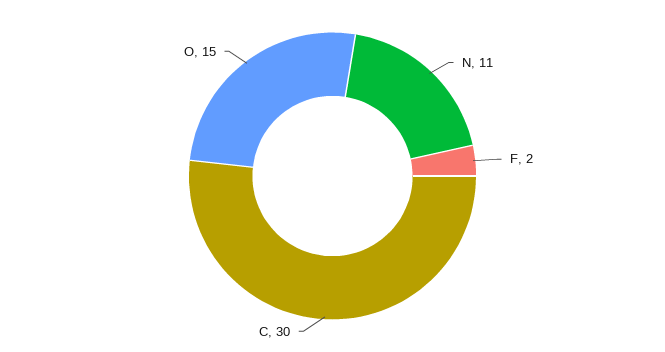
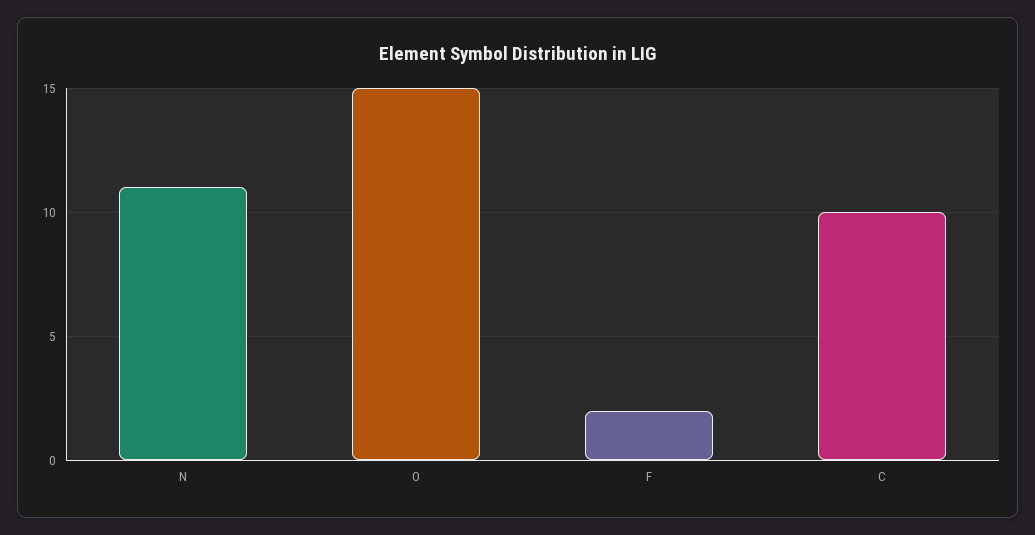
  {
    "N": 11,
    "F": 2,
-   "C": 30,
+   "C": 10,
    "O": 15
  }

